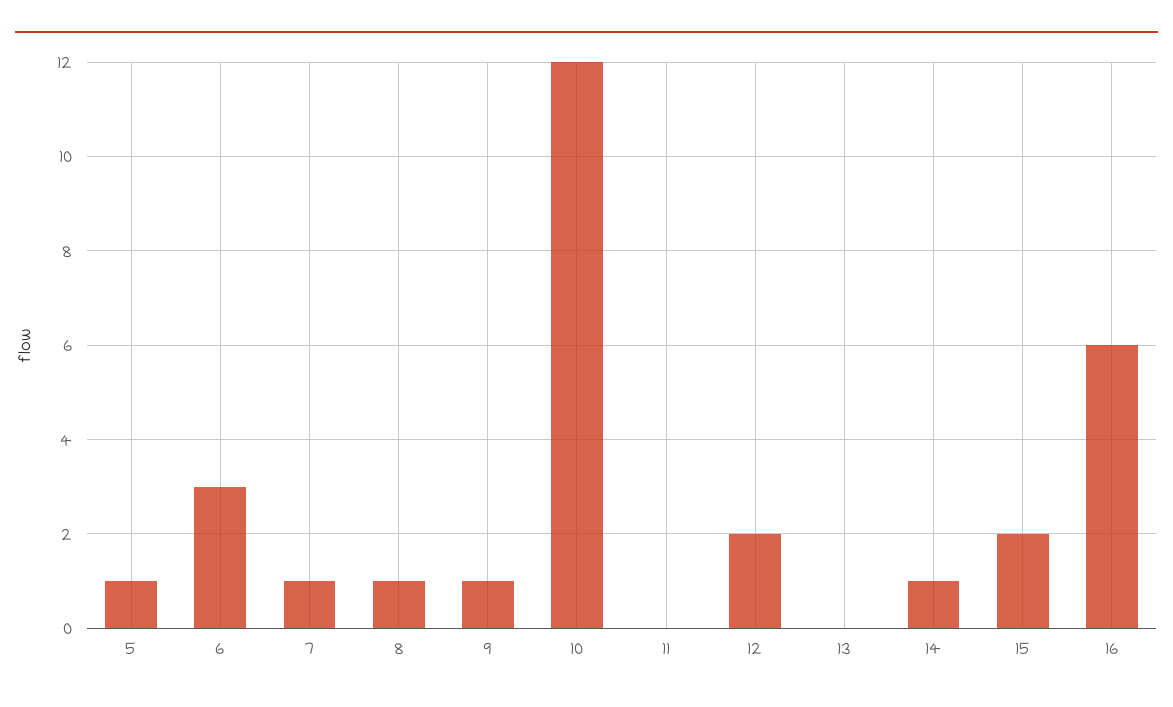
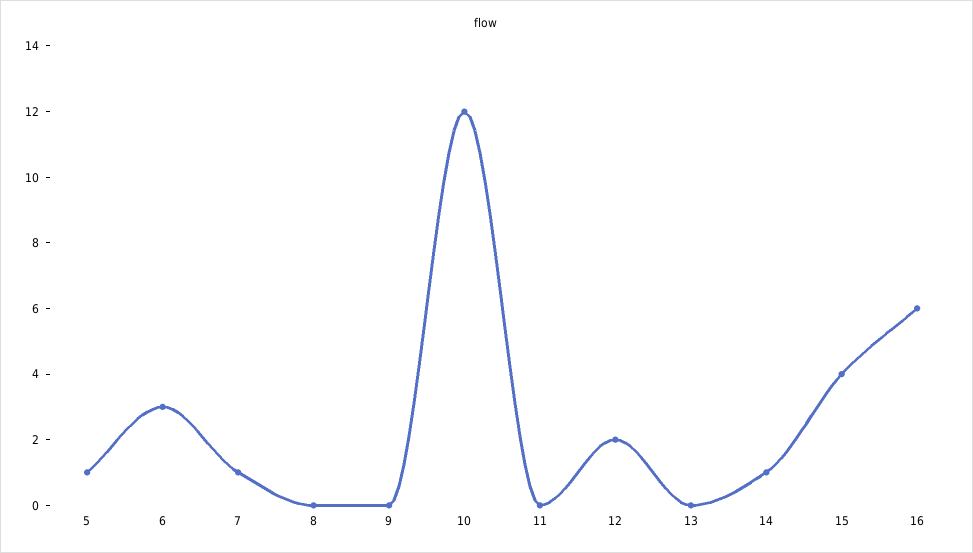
  {
    "5": 1,
    "6": 3,
    "7": 1,
-   "8": 1,
+   "8": 0,
-   "9": 1,
+   "9": 0,
    "10": 12,
    "11": 0,
    "12": 2,
    "13": 0,
    "14": 1,
-   "15": 2,
+   "15": 4,
    "16": 6
  }

